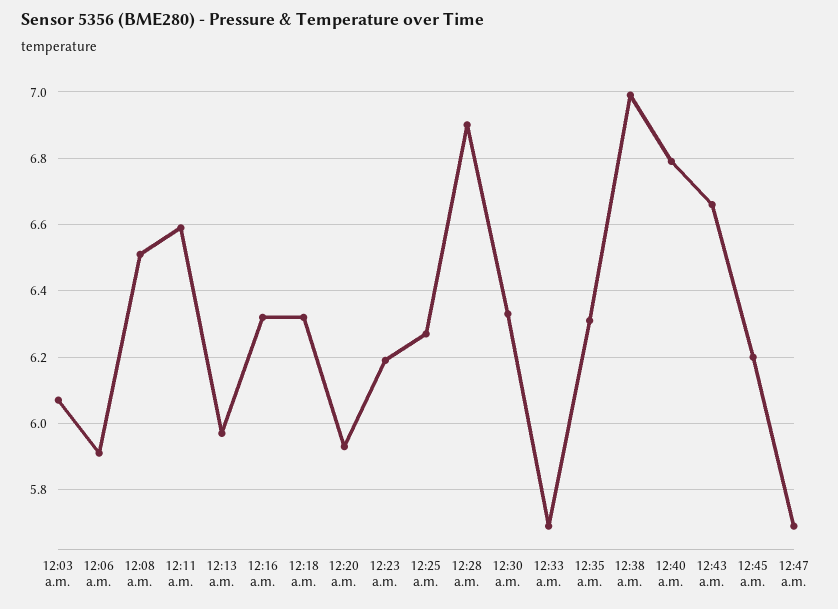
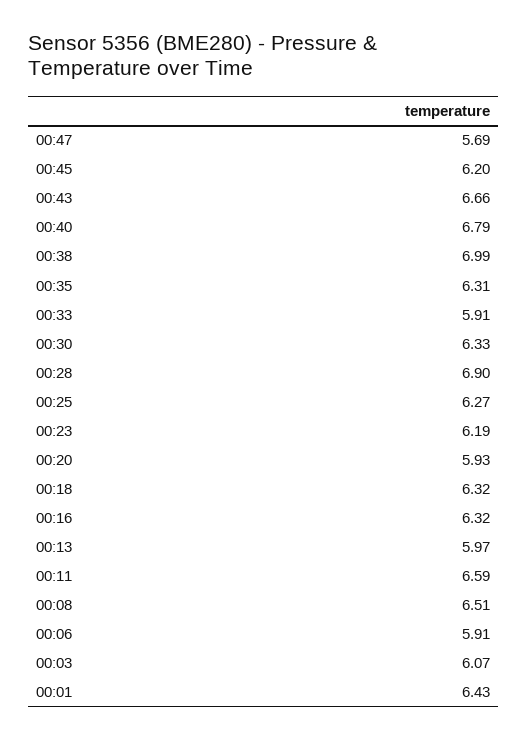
  {
    "12:03 a.m.": 6.07,
    "12:06 a.m.": 5.91,
    "12:08 a.m.": 6.51,
    "12:11 a.m.": 6.59,
    "12:13 a.m.": 5.97,
    "12:16 a.m.": 6.32,
    "12:18 a.m.": 6.32,
    "12:20 a.m.": 5.93,
    "12:23 a.m.": 6.19,
    "12:25 a.m.": 6.27,
    "12:28 a.m.": 6.9,
    "12:30 a.m.": 6.33,
-   "12:33 a.m.": 5.7,
+   "12:33 a.m.": 5.91,
    "12:35 a.m.": 6.31,
    "12:38 a.m.": 6.99,
    "12:40 a.m.": 6.79,
    "12:43 a.m.": 6.66,
    "12:45 a.m.": 6.2,
-   "12:47 a.m.": 5.69
+   "12:47 a.m.": 5.69,
+   "00:01": 6.43
  }

